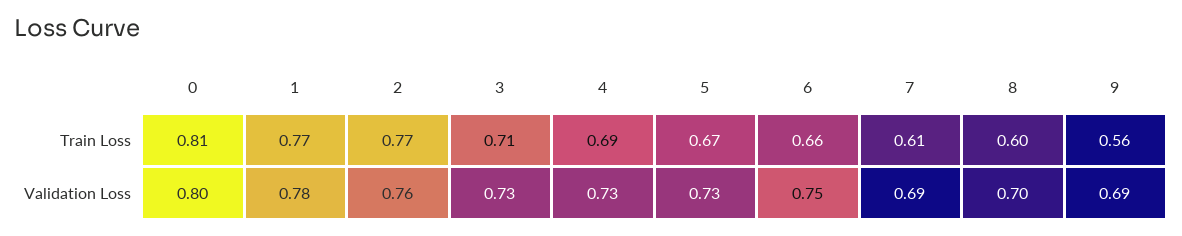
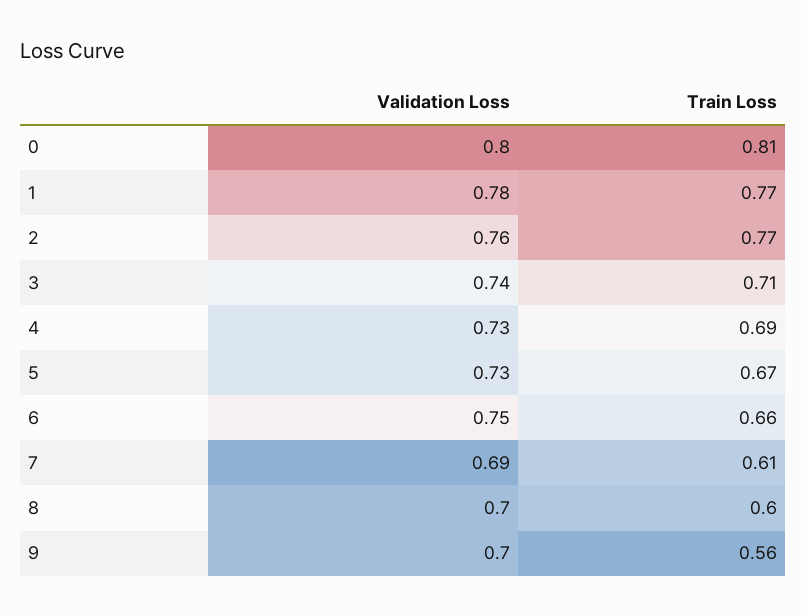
  {
    "0": {
      "Train Loss": 0.81,
      "Validation Loss": 0.8
    },
    "1": {
      "Train Loss": 0.77,
      "Validation Loss": 0.78
    },
    "2": {
      "Train Loss": 0.77,
      "Validation Loss": 0.76
    },
    "3": {
      "Train Loss": 0.71,
-     "Validation Loss": 0.73
+     "Validation Loss": 0.74
    },
    "4": {
      "Train Loss": 0.69,
      "Validation Loss": 0.73
    },
    "5": {
      "Train Loss": 0.67,
      "Validation Loss": 0.73
    },
    "6": {
      "Train Loss": 0.66,
      "Validation Loss": 0.75
    },
    "7": {
      "Train Loss": 0.61,
      "Validation Loss": 0.69
    },
    "8": {
      "Train Loss": 0.6,
      "Validation Loss": 0.7
    },
    "9": {
      "Train Loss": 0.56,
-     "Validation Loss": 0.69
+     "Validation Loss": 0.7
    }
  }

